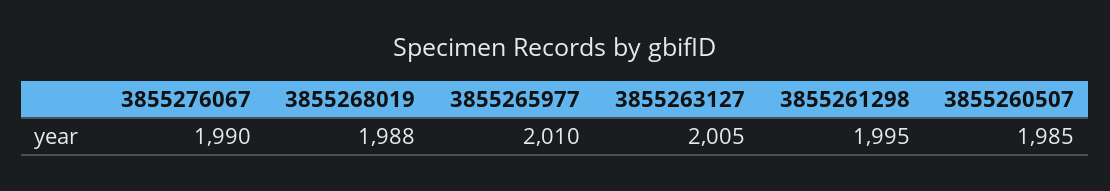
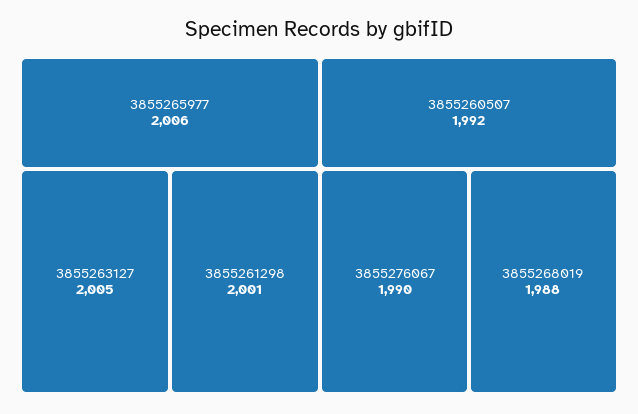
  {
    "3855276067": 1990,
    "3855268019": 1988,
-   "3855265977": 2010,
+   "3855265977": 2006,
    "3855263127": 2005,
-   "3855261298": 1995,
+   "3855261298": 2001,
-   "3855260507": 1985
+   "3855260507": 1992
  }

